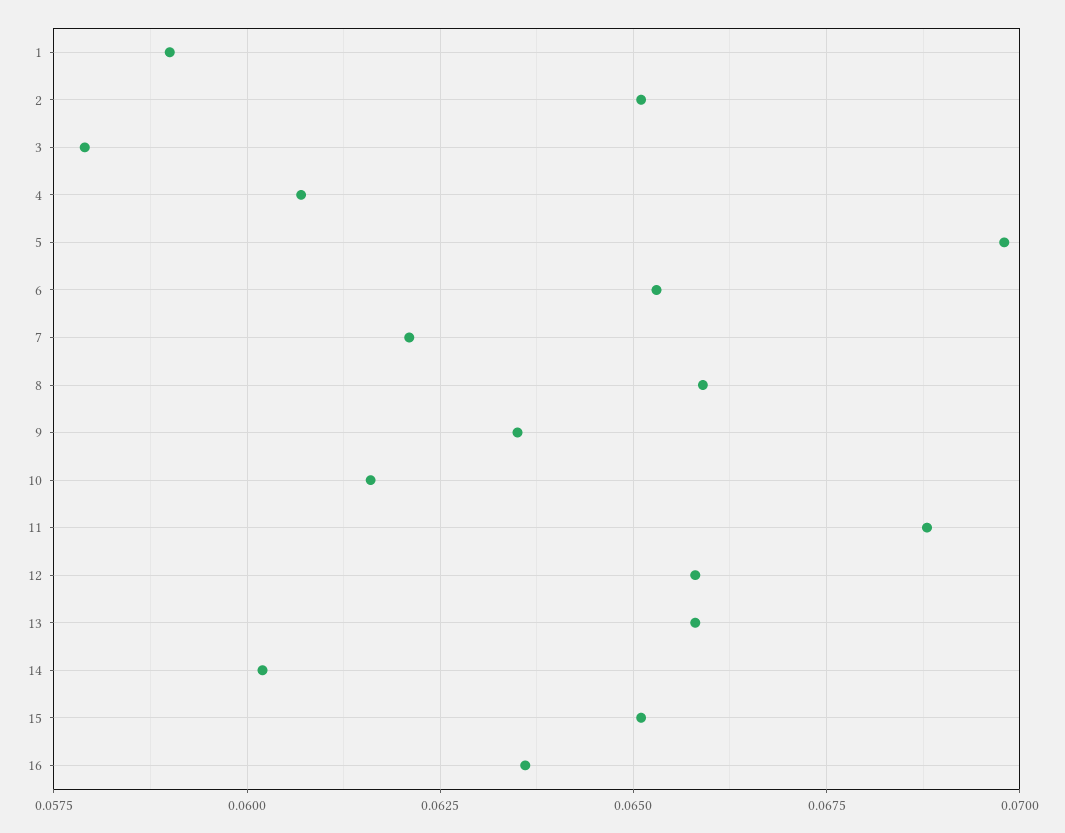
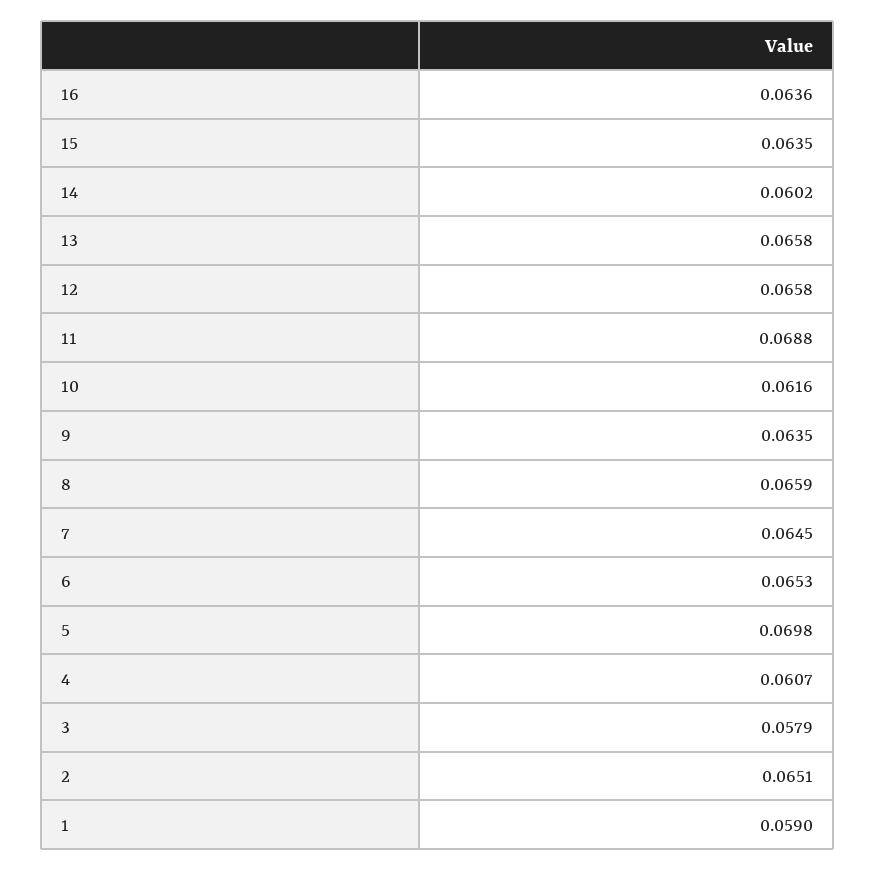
  {
    "1": 0.059,
    "2": 0.0651,
    "3": 0.0579,
    "4": 0.0607,
    "5": 0.0698,
    "6": 0.0653,
-   "7": 0.062,
+   "7": 0.0645,
    "8": 0.0659,
    "9": 0.0635,
    "10": 0.0616,
    "11": 0.0688,
    "12": 0.0658,
    "13": 0.0658,
    "14": 0.0602,
-   "15": 0.065,
+   "15": 0.0635,
    "16": 0.0636
  }

